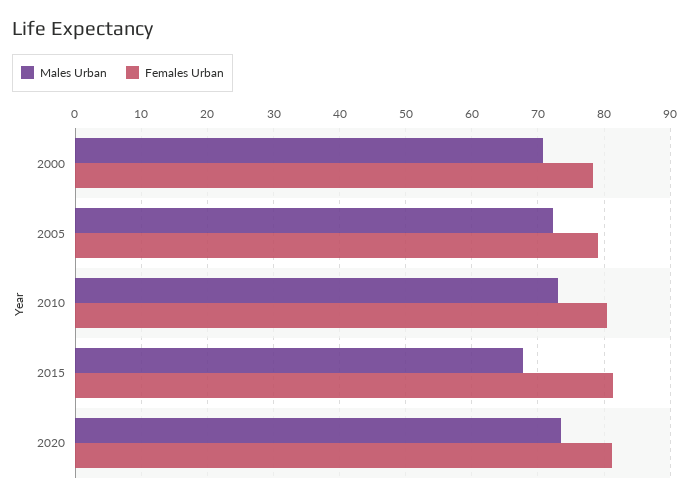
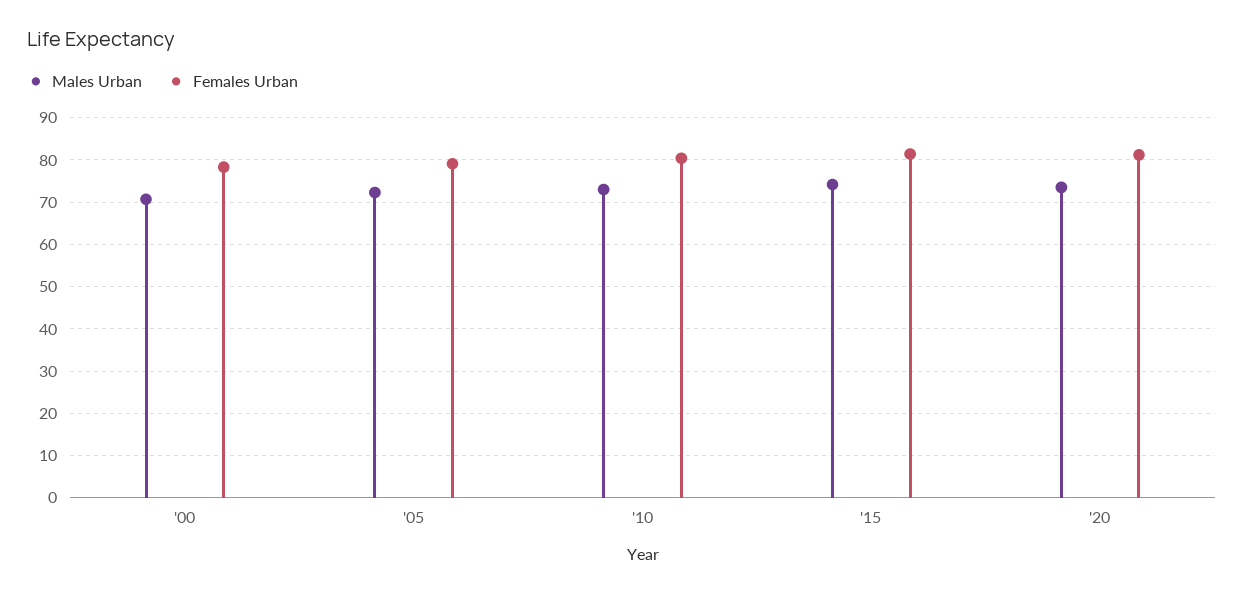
  {
    "Males Urban": {
      "2000": 71,
      "2005": 72,
      "2010": 73,
-     "2015": 68,
+     "2015": 74,
      "2020": 74
    },
    "Females Urban": {
      "2000": 78,
      "2005": 79,
      "2010": 80,
      "2015": 81,
      "2020": 81
    }
  }

